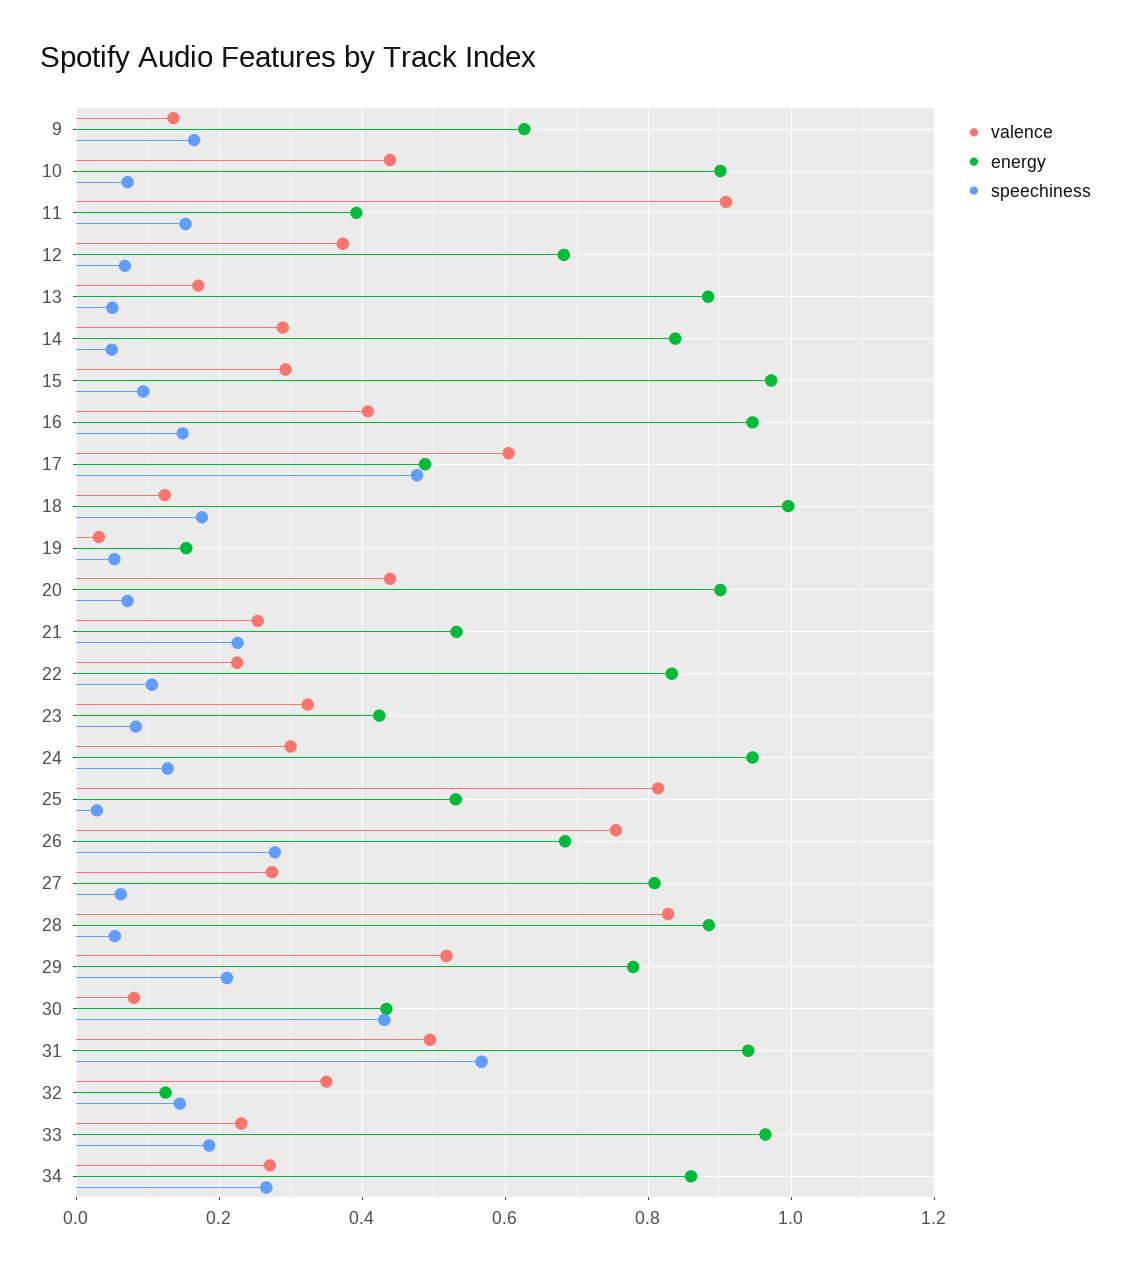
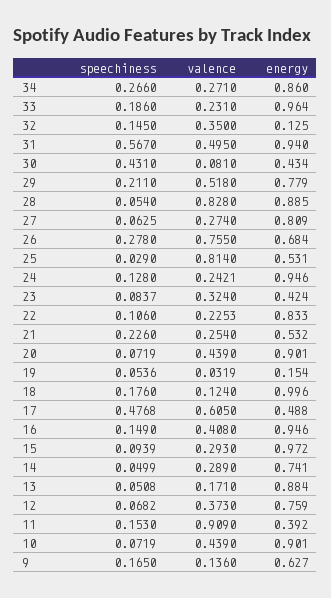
  {
    "valence": {
      "9": 0.136,
      "10": 0.439,
      "11": 0.909,
      "12": 0.373,
      "13": 0.171,
      "14": 0.289,
      "15": 0.293,
      "16": 0.408,
      "17": 0.605,
      "18": 0.124,
      "19": 0.0319,
      "20": 0.439,
      "21": 0.254,
      "22": 0.2253,
      "23": 0.324,
-     "24": 0.3,
+     "24": 0.2421,
      "25": 0.814,
      "26": 0.755,
      "27": 0.274,
      "28": 0.828,
      "29": 0.518,
      "30": 0.081,
      "31": 0.495,
      "32": 0.35,
      "33": 0.231,
      "34": 0.271
    },
    "energy": {
      "9": 0.627,
      "10": 0.901,
      "11": 0.392,
-     "12": 0.68,
+     "12": 0.759,
      "13": 0.884,
-     "14": 0.84,
+     "14": 0.741,
      "15": 0.972,
      "16": 0.946,
      "17": 0.488,
      "18": 0.996,
      "19": 0.154,
      "20": 0.901,
      "21": 0.532,
      "22": 0.833,
      "23": 0.424,
      "24": 0.946,
      "25": 0.531,
      "26": 0.684,
      "27": 0.809,
      "28": 0.885,
      "29": 0.779,
      "30": 0.434,
      "31": 0.94,
      "32": 0.125,
      "33": 0.964,
      "34": 0.86
    },
    "speechiness": {
      "9": 0.165,
      "10": 0.0719,
      "11": 0.153,
      "12": 0.0682,
      "13": 0.0508,
      "14": 0.0499,
      "15": 0.0939,
      "16": 0.149,
      "17": 0.4768,
      "18": 0.176,
      "19": 0.0536,
      "20": 0.0719,
      "21": 0.226,
      "22": 0.106,
      "23": 0.0837,
      "24": 0.128,
      "25": 0.029,
      "26": 0.278,
      "27": 0.0625,
      "28": 0.054,
      "29": 0.211,
      "30": 0.431,
      "31": 0.567,
      "32": 0.145,
      "33": 0.186,
      "34": 0.266
    }
  }

